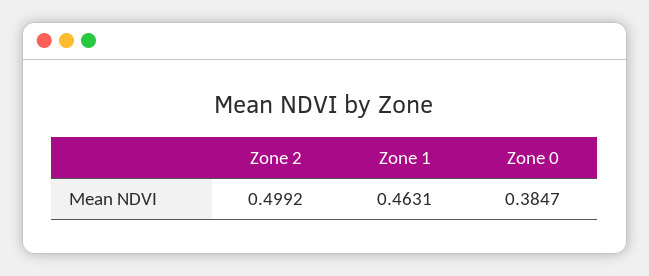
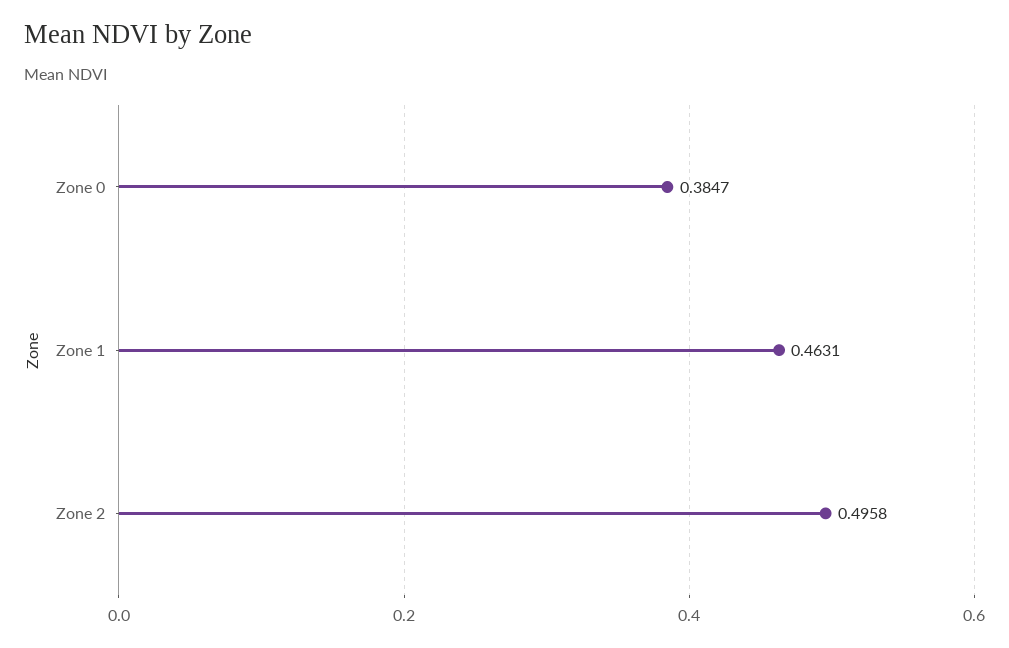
  {
-   "Zone 2": 0.4992,
+   "Zone 2": 0.4958,
    "Zone 1": 0.4631,
    "Zone 0": 0.3847
  }

